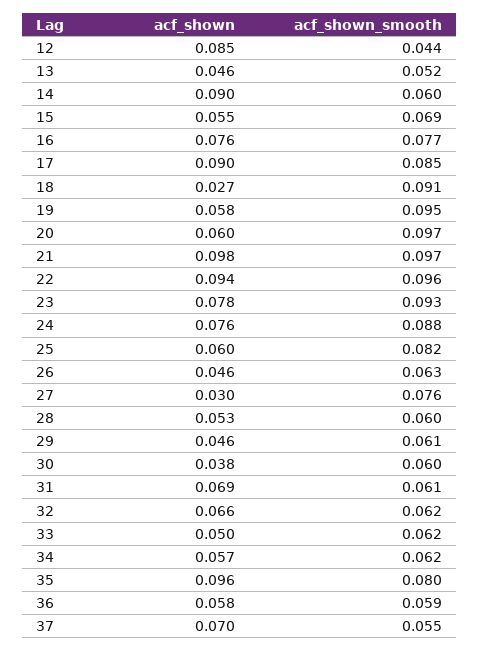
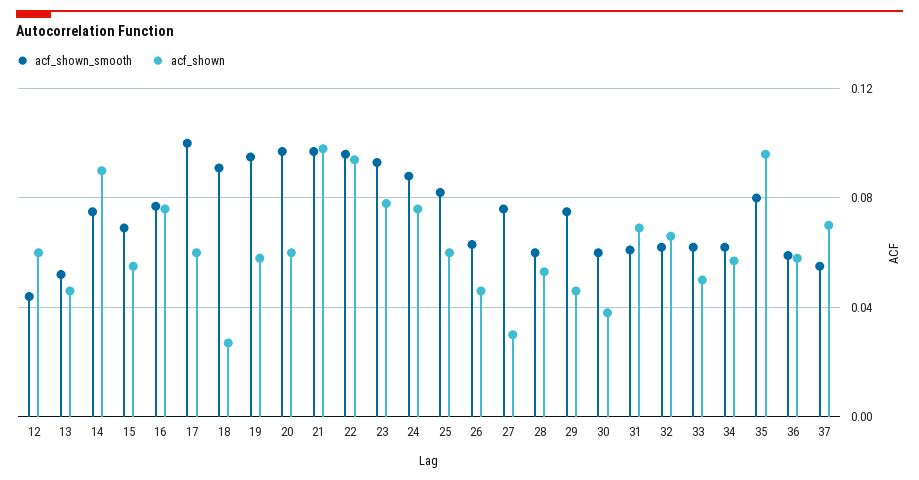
  {
    "acf_shown": {
-     "12": 0.085,
+     "12": 0.06,
      "13": 0.046,
      "14": 0.09,
      "15": 0.055,
      "16": 0.076,
-     "17": 0.09,
+     "17": 0.06,
      "18": 0.027,
      "19": 0.058,
      "20": 0.06,
      "21": 0.098,
      "22": 0.094,
      "23": 0.078,
      "24": 0.076,
      "25": 0.06,
      "26": 0.046,
      "27": 0.03,
      "28": 0.053,
      "29": 0.046,
      "30": 0.038,
      "31": 0.069,
      "32": 0.066,
      "33": 0.05,
      "34": 0.057,
      "35": 0.096,
      "36": 0.058,
      "37": 0.07
    },
    "acf_shown_smooth": {
      "12": 0.044,
      "13": 0.052,
-     "14": 0.06,
+     "14": 0.075,
      "15": 0.069,
      "16": 0.077,
-     "17": 0.085,
+     "17": 0.1,
      "18": 0.091,
      "19": 0.095,
      "20": 0.097,
      "21": 0.097,
      "22": 0.096,
      "23": 0.093,
      "24": 0.088,
      "25": 0.082,
      "26": 0.063,
      "27": 0.076,
      "28": 0.06,
-     "29": 0.061,
+     "29": 0.075,
      "30": 0.06,
      "31": 0.061,
      "32": 0.062,
      "33": 0.062,
      "34": 0.062,
      "35": 0.08,
      "36": 0.059,
      "37": 0.055
    }
  }

